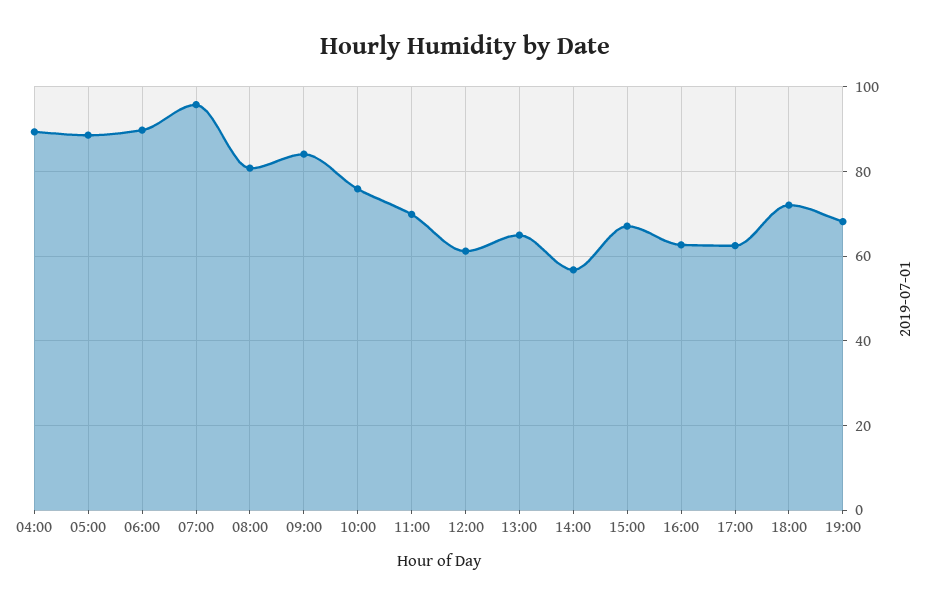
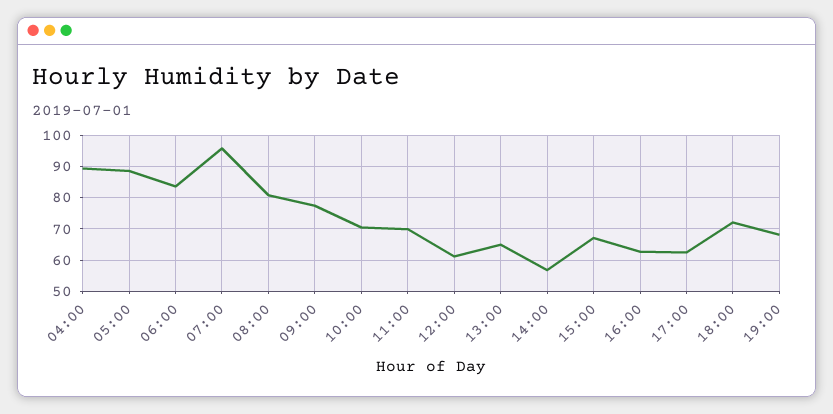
  {
    "04:00": 90,
    "05:00": 88,
-   "06:00": 90,
+   "06:00": 84,
    "07:00": 96,
    "08:00": 80,
-   "09:00": 84,
+   "09:00": 78,
-   "10:00": 76,
+   "10:00": 70,
    "11:00": 70,
    "12:00": 62,
    "13:00": 66,
    "14:00": 56,
    "15:00": 68,
    "16:00": 62,
    "17:00": 62,
    "18:00": 72,
    "19:00": 68
  }

